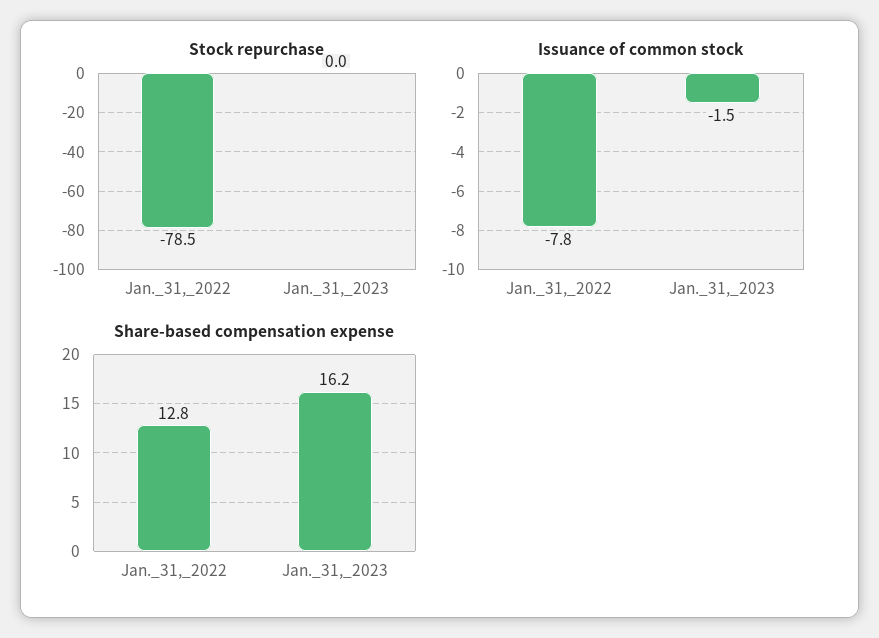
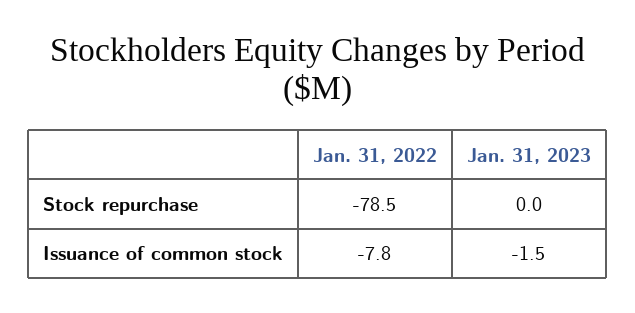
  {
    "Stock repurchase": {
      "Jan._31,_2022": -78.5,
      "Jan._31,_2023": 0
    },
    "Issuance of common stock": {
      "Jan._31,_2022": -7.8,
      "Jan._31,_2023": -1.5
-   },
+   }
-   "Share-based compensation expense": {
-     "Jan._31,_2022": 12.8,
-     "Jan._31,_2023": 16.2
-   }
  }

